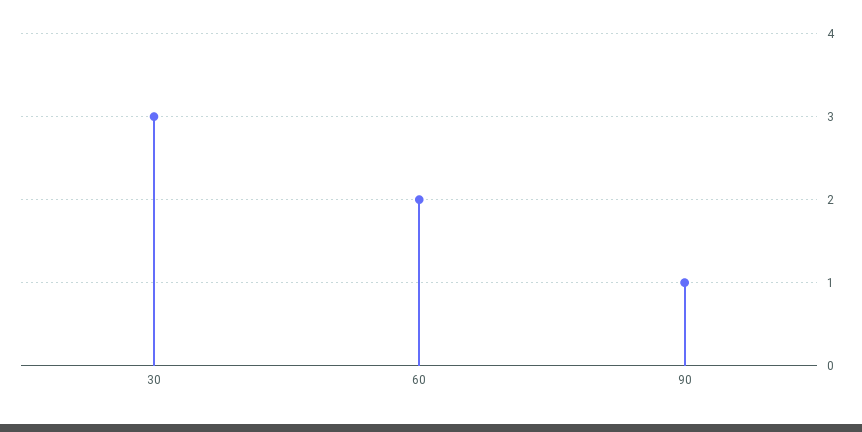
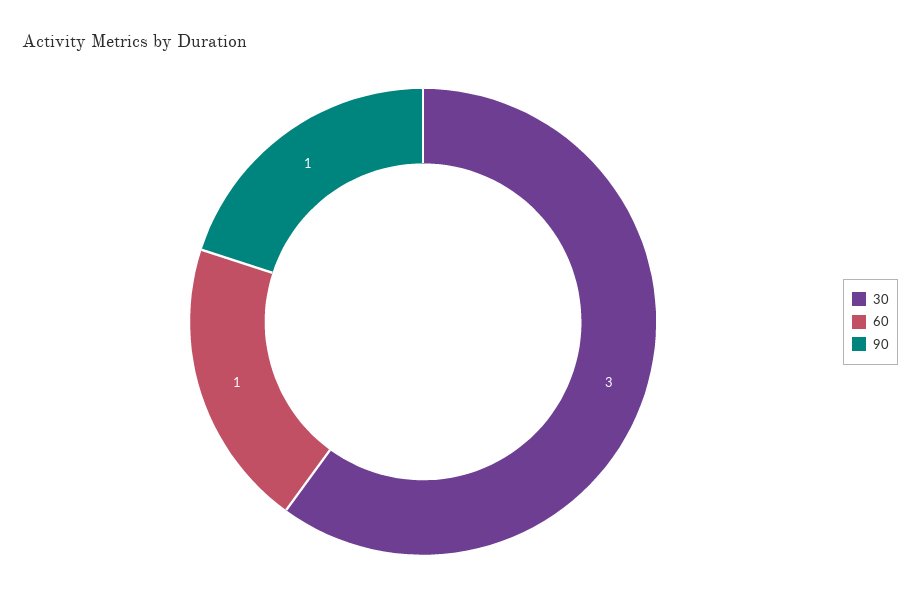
  {
    "30": 3,
-   "60": 2,
+   "60": 1,
    "90": 1
  }

